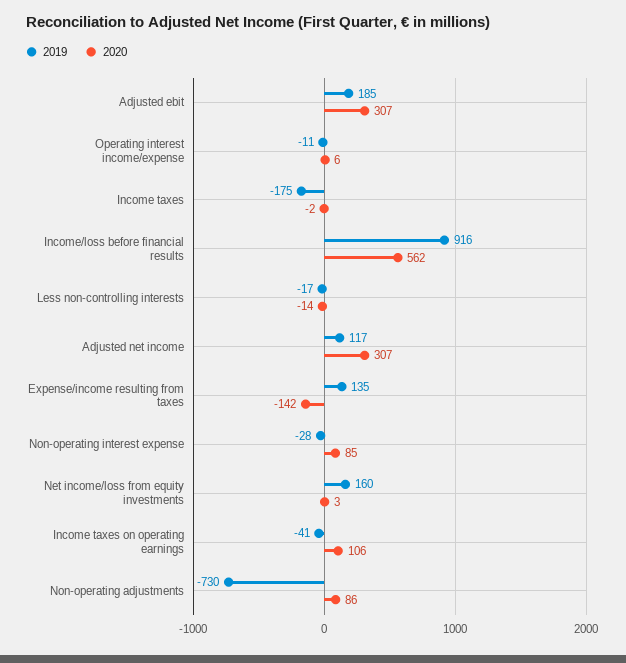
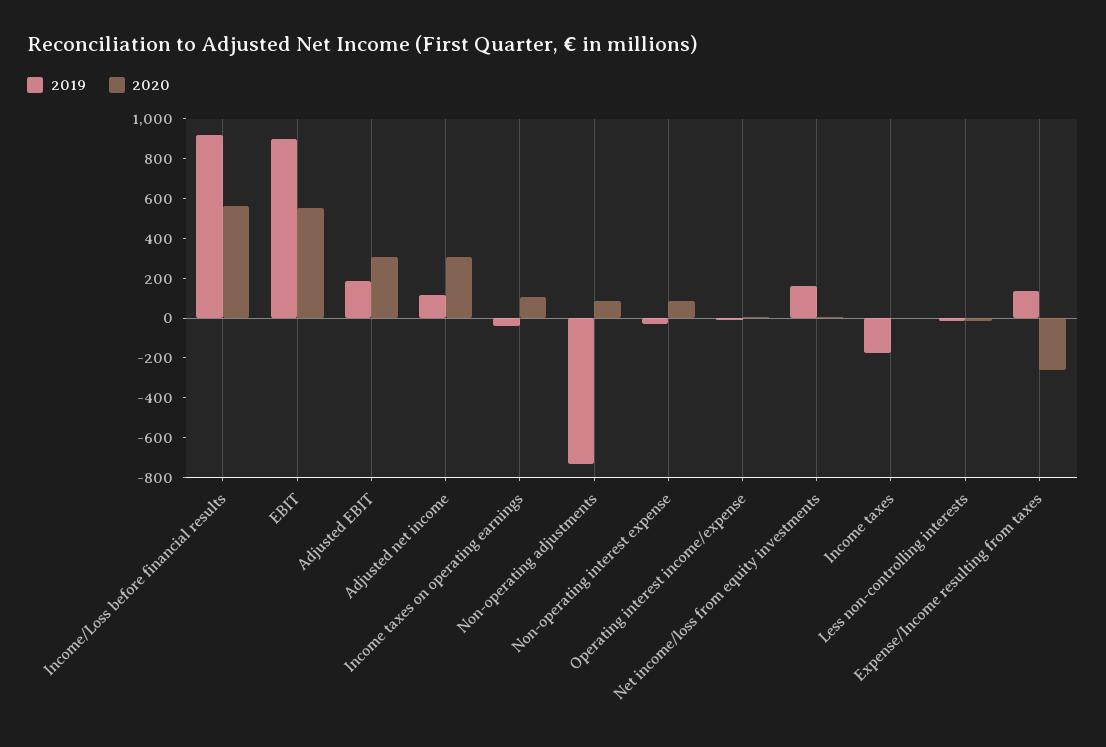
  {
    "2019": {
      "Adjusted ebit": 185,
      "Operating interest income/expense": -11,
      "Income taxes": -175,
      "Income/loss before financial results": 916,
      "Less non-controlling interests": -17,
      "Adjusted net income": 117,
      "Expense/income resulting from taxes": 135,
      "Non-operating interest expense": -28,
      "Net income/loss from equity investments": 160,
      "Income taxes on operating earnings": -41,
-     "Non-operating adjustments": -730
+     "Non-operating adjustments": -730,
+     "EBIT": 900
    },
    "2020": {
      "Adjusted ebit": 307,
      "Operating interest income/expense": 6,
      "Income taxes": -2,
      "Income/loss before financial results": 562,
      "Less non-controlling interests": -14,
      "Adjusted net income": 307,
-     "Expense/income resulting from taxes": -142,
+     "Expense/income resulting from taxes": -250,
      "Non-operating interest expense": 85,
      "Net income/loss from equity investments": 3,
      "Income taxes on operating earnings": 106,
-     "Non-operating adjustments": 86
+     "Non-operating adjustments": 86,
+     "EBIT": 550
    }
  }

